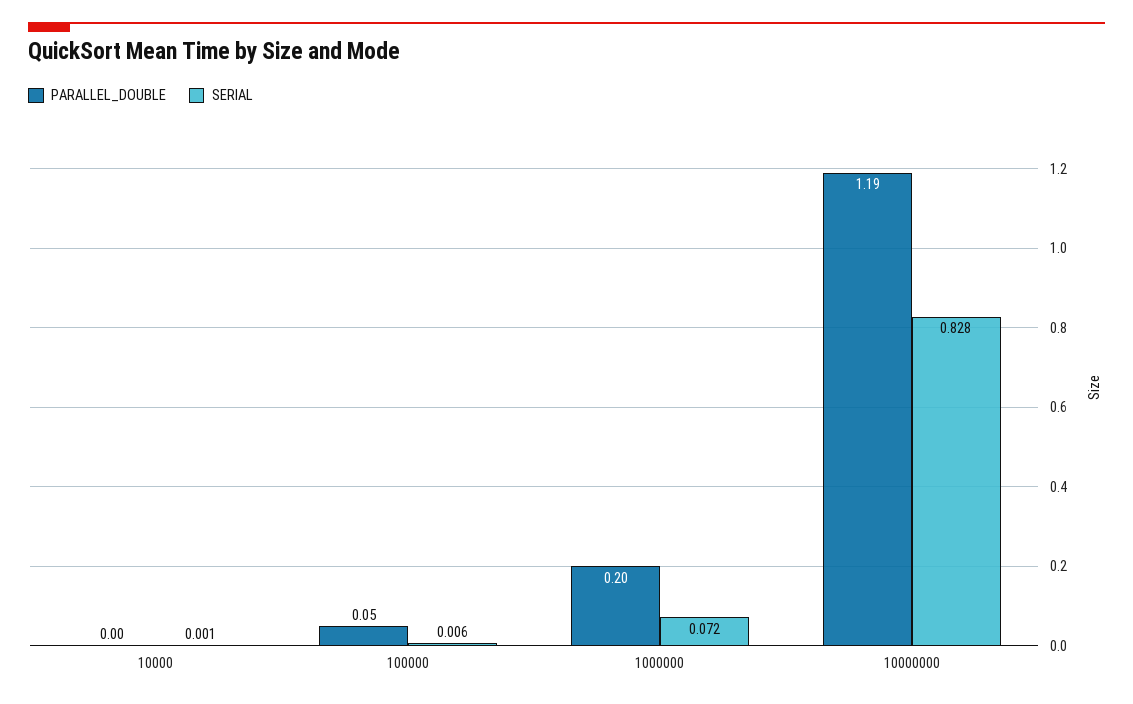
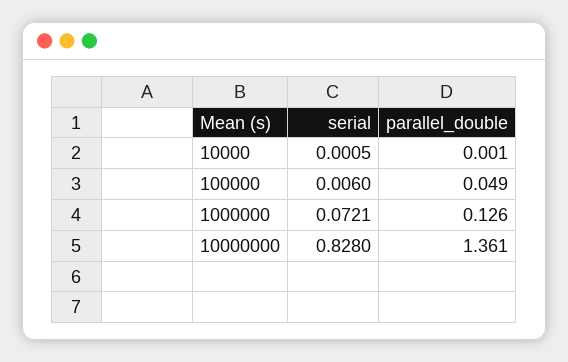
  {
    "PARALLEL_DOUBLE": {
      "10000": 0.001,
      "100000": 0.049,
-     "1000000": 0.2,
+     "1000000": 0.126,
-     "10000000": 1.19
+     "10000000": 1.361
    },
    "SERIAL": {
      "10000": 0.0005,
      "100000": 0.006,
      "1000000": 0.0721,
      "10000000": 0.828
    }
  }

